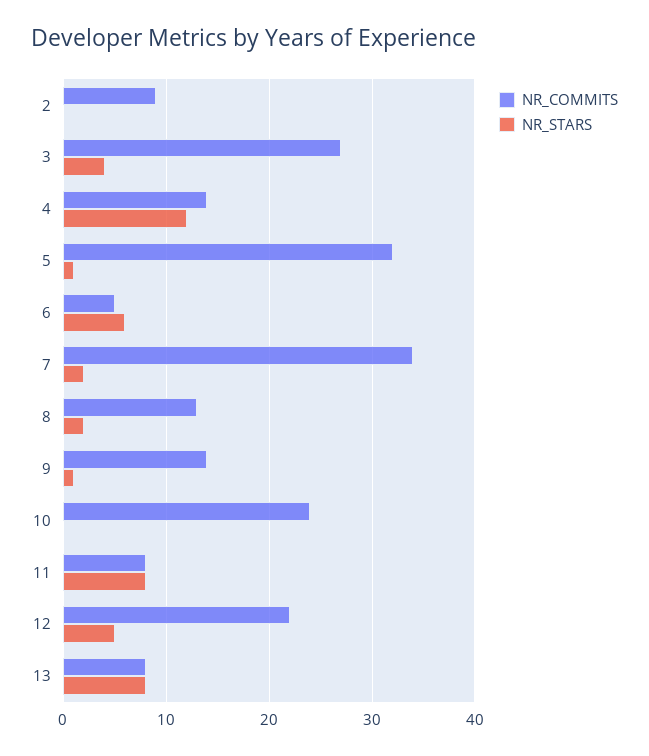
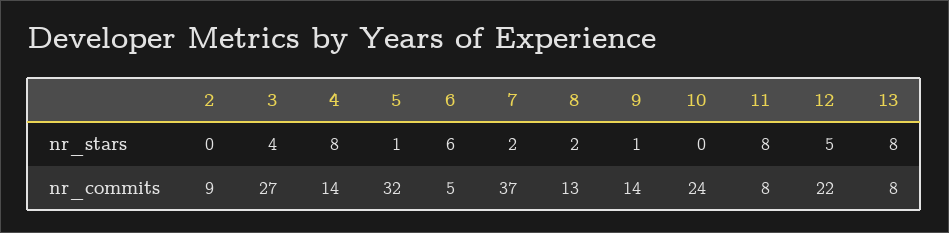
  {
    "NR_COMMITS": {
      "2": 9,
      "3": 27,
      "4": 14,
      "5": 32,
      "6": 5,
-     "7": 34,
+     "7": 37,
      "8": 13,
      "9": 14,
      "10": 24,
      "11": 8,
      "12": 22,
      "13": 8
    },
    "NR_STARS": {
      "2": 0,
      "3": 4,
-     "4": 12,
+     "4": 8,
      "5": 1,
      "6": 6,
      "7": 2,
      "8": 2,
      "9": 1,
      "10": 0,
      "11": 8,
      "12": 5,
      "13": 8
    }
  }

